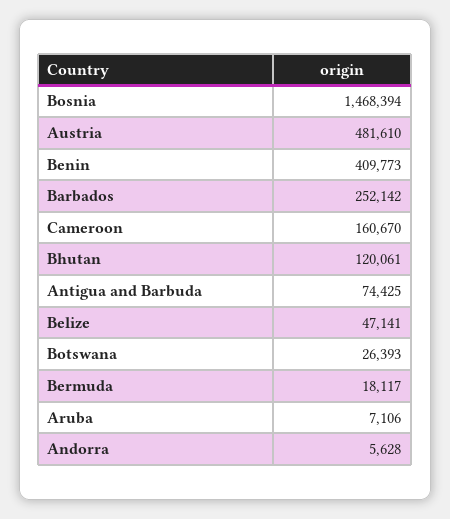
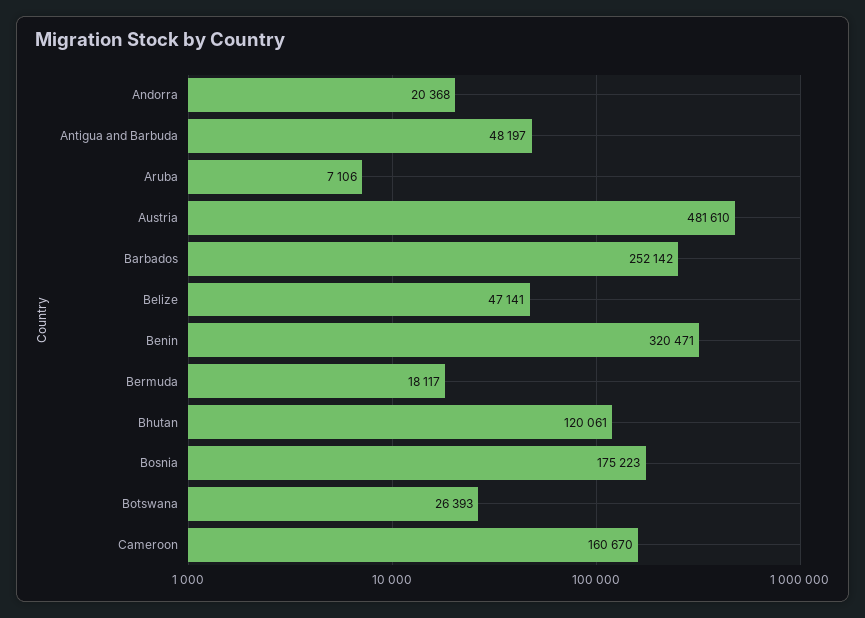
  {
-   "Bosnia": 1468394,
+   "Bosnia": 175223,
    "Austria": 481610,
-   "Benin": 409773,
+   "Benin": 320471,
    "Barbados": 252142,
    "Cameroon": 160670,
    "Bhutan": 120061,
-   "Antigua and Barbuda": 74425,
+   "Antigua and Barbuda": 48197,
    "Belize": 47141,
    "Botswana": 26393,
    "Bermuda": 18117,
    "Aruba": 7106,
-   "Andorra": 5628
+   "Andorra": 20368
  }

